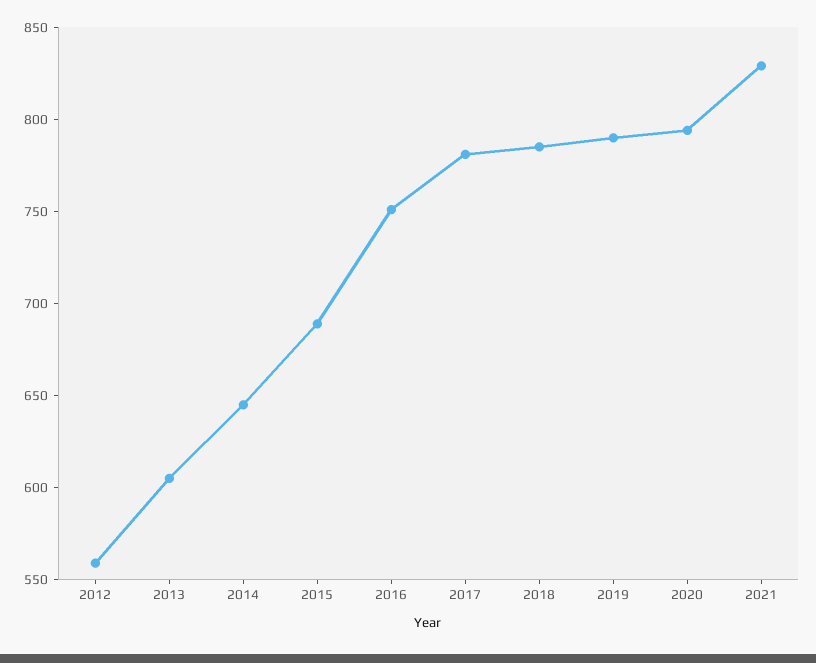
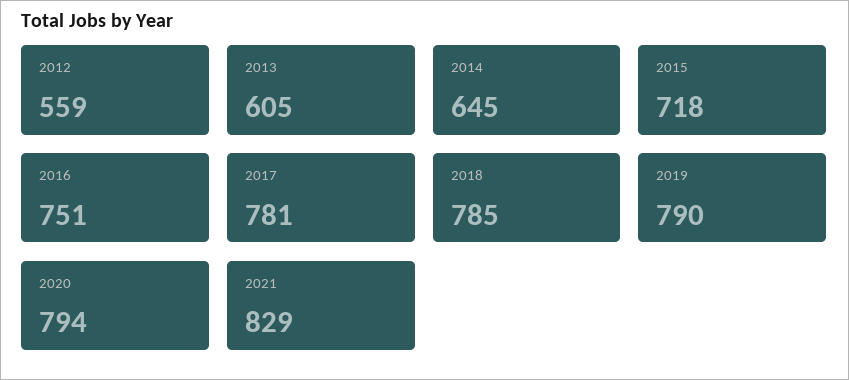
  {
    "2012": 559,
    "2013": 605,
    "2014": 645,
-   "2015": 690,
+   "2015": 718,
    "2016": 751,
    "2017": 781,
    "2018": 785,
    "2019": 790,
    "2020": 794,
    "2021": 829
  }

